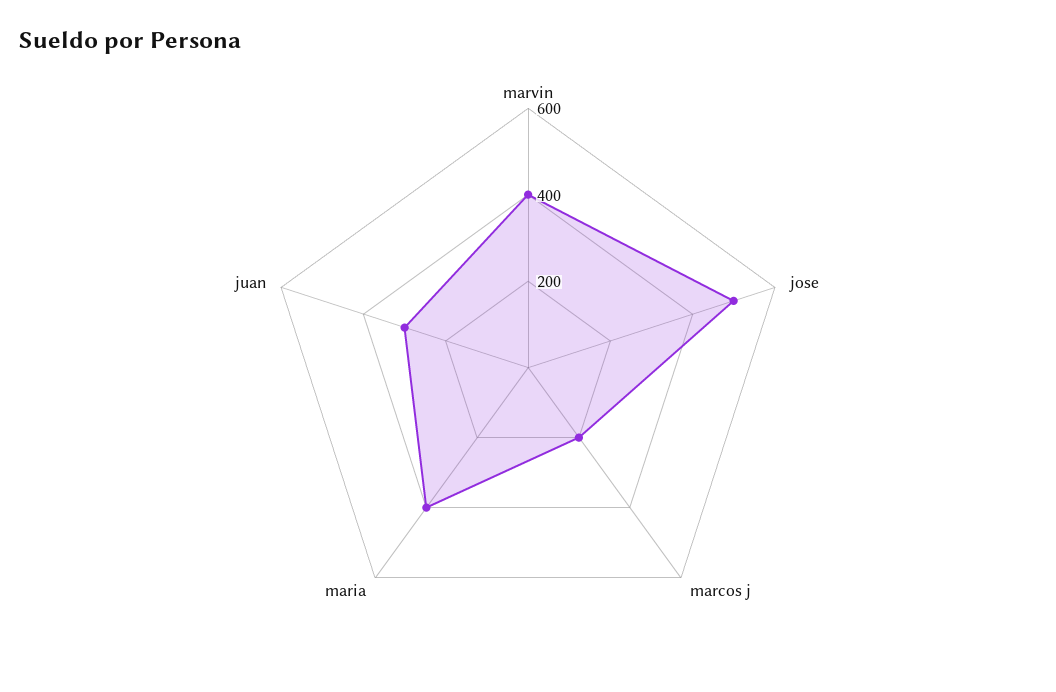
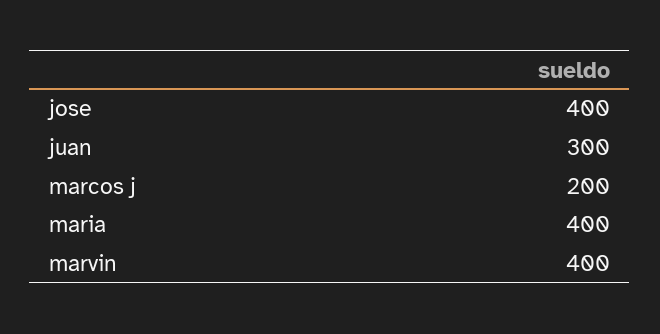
  {
    "marvin": 400,
-   "jose": 500,
+   "jose": 400,
    "marcos j": 200,
    "maria": 400,
    "juan": 300
  }

